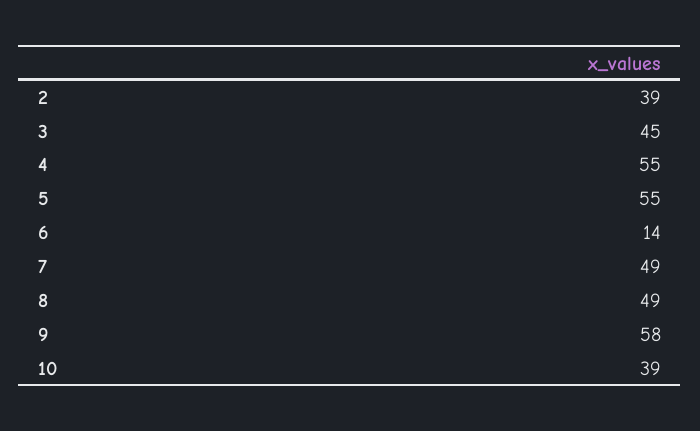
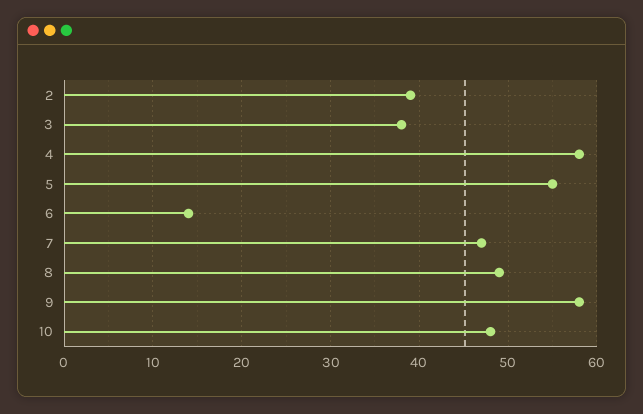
  {
    "2": 39,
-   "3": 45,
+   "3": 38,
-   "4": 55,
+   "4": 58,
    "5": 55,
    "6": 14,
-   "7": 49,
+   "7": 47,
    "8": 49,
    "9": 58,
-   "10": 39
+   "10": 48
  }

